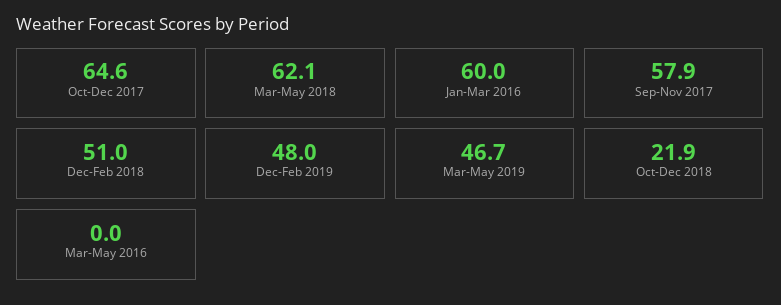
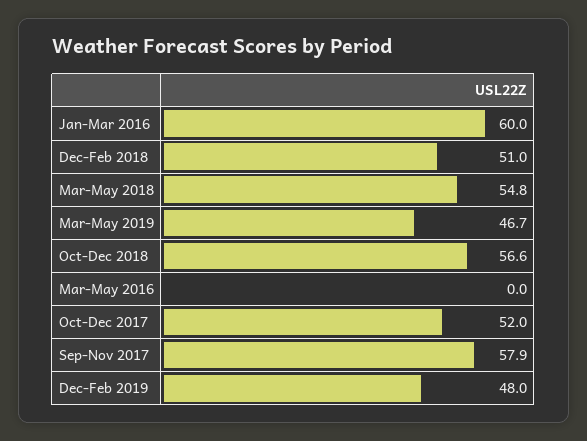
  {
-   "Oct-Dec 2017": 64.6,
+   "Oct-Dec 2017": 52,
-   "Mar-May 2018": 62.1,
+   "Mar-May 2018": 54.8,
    "Jan-Mar 2016": 60,
    "Sep-Nov 2017": 57.9,
    "Dec-Feb 2018": 51,
    "Dec-Feb 2019": 48,
    "Mar-May 2019": 46.7,
-   "Oct-Dec 2018": 21.9,
+   "Oct-Dec 2018": 56.6,
    "Mar-May 2016": 0
  }

